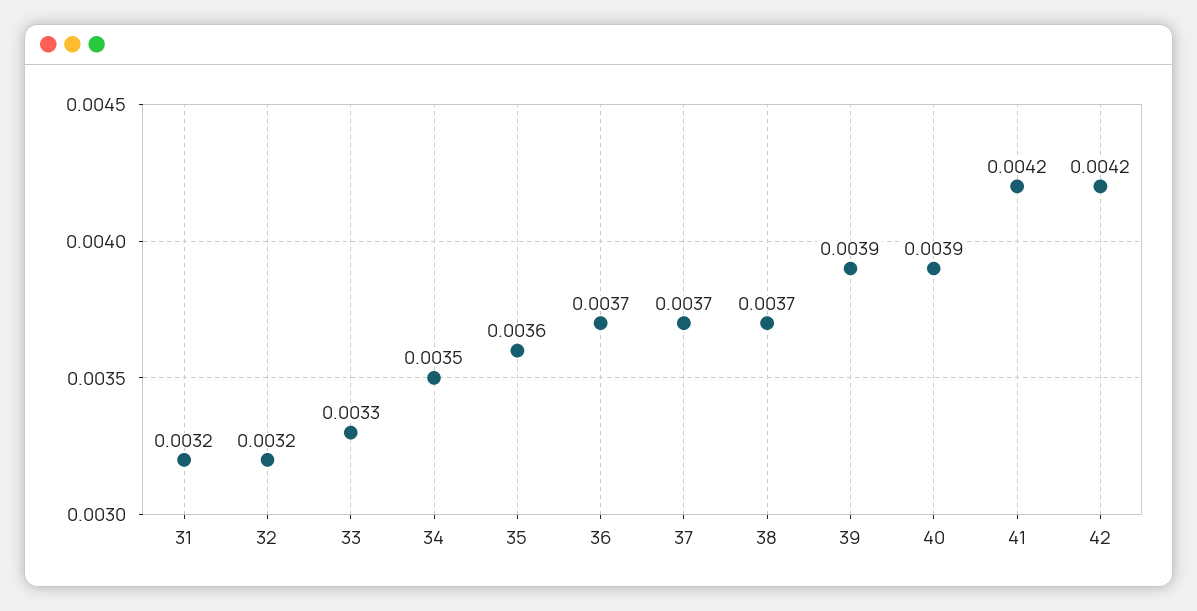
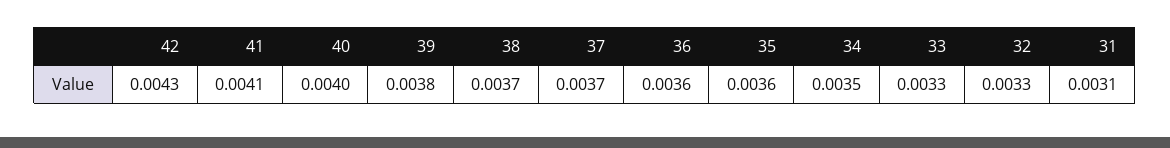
  {
-   "31": 0.0032,
+   "31": 0.0031,
-   "32": 0.0032,
+   "32": 0.0033,
    "33": 0.0033,
    "34": 0.0035,
    "35": 0.0036,
-   "36": 0.0037,
+   "36": 0.0036,
    "37": 0.0037,
    "38": 0.0037,
-   "39": 0.0039,
+   "39": 0.0038,
-   "40": 0.0039,
+   "40": 0.004,
-   "41": 0.0042,
+   "41": 0.0041,
-   "42": 0.0042
+   "42": 0.0043
  }

